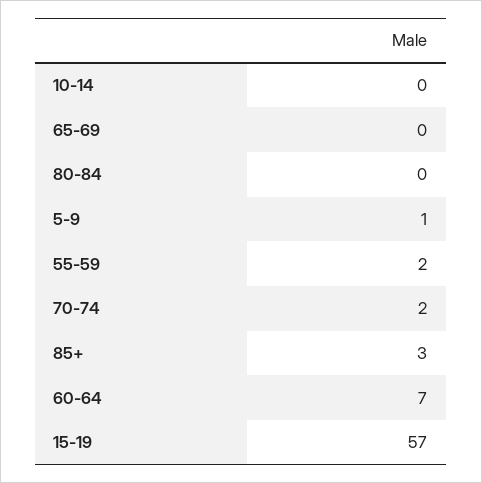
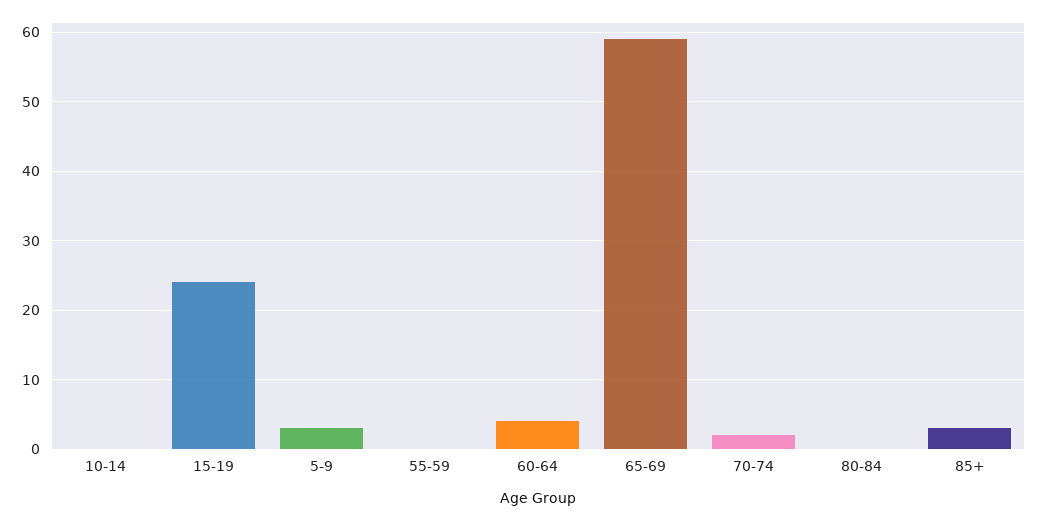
  {
    "10-14": 0,
-   "65-69": 0,
+   "65-69": 59,
    "80-84": 0,
-   "5-9": 1,
+   "5-9": 3,
-   "55-59": 2,
+   "55-59": 0,
    "70-74": 2,
    "85+": 3,
-   "60-64": 7,
+   "60-64": 4,
-   "15-19": 57
+   "15-19": 24
  }

